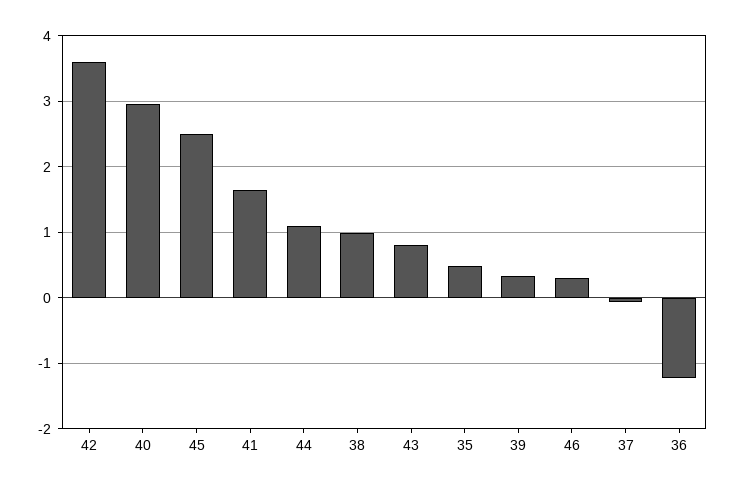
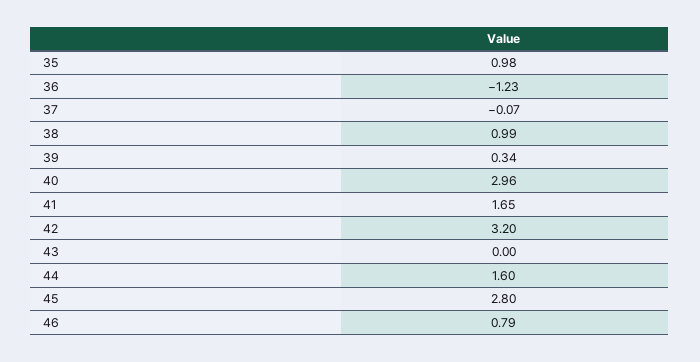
  {
-   "42": 3.6,
+   "42": 3.2,
    "40": 2.96,
-   "45": 2.5,
+   "45": 2.8,
    "41": 1.65,
-   "44": 1.1,
+   "44": 1.6,
    "38": 0.99,
-   "43": 0.8,
+   "43": 0,
-   "35": 0.5,
+   "35": 0.98,
    "39": 0.34,
-   "46": 0.3,
+   "46": 0.79,
    "37": -0.07,
    "36": -1.23
  }

